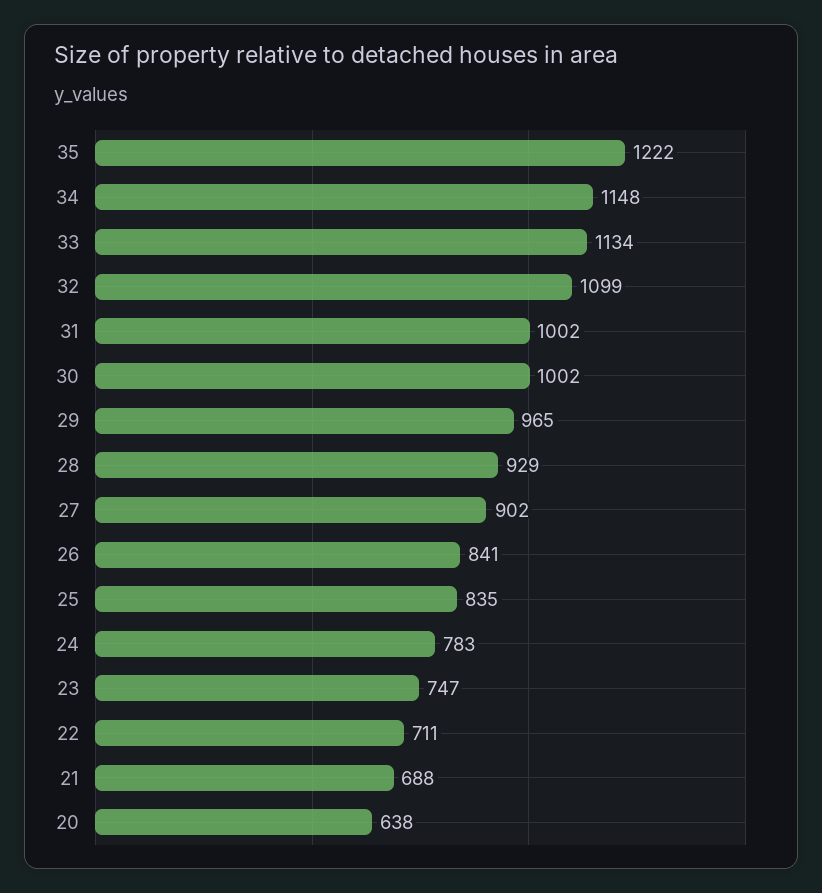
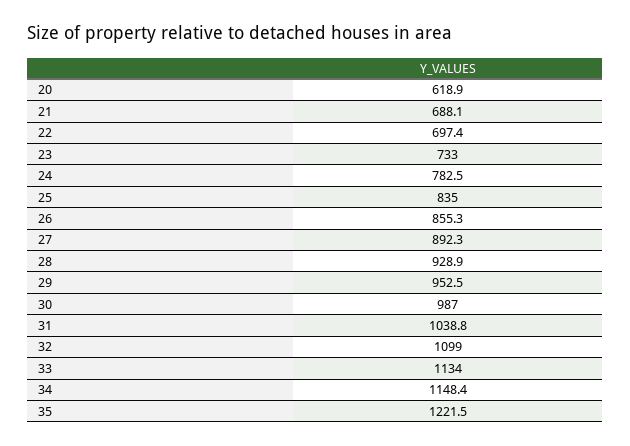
  {
    "35": 1221.5,
    "34": 1148.4,
    "33": 1134,
    "32": 1099,
-   "31": 1002,
+   "31": 1038.8,
-   "30": 1002,
+   "30": 987,
-   "29": 965,
+   "29": 952.5,
    "28": 928.9,
-   "27": 902,
+   "27": 892.3,
-   "26": 841,
+   "26": 855.3,
    "25": 835,
    "24": 782.5,
-   "23": 747,
+   "23": 733,
-   "22": 711,
+   "22": 697.4,
    "21": 688.1,
-   "20": 638
+   "20": 618.9
  }

